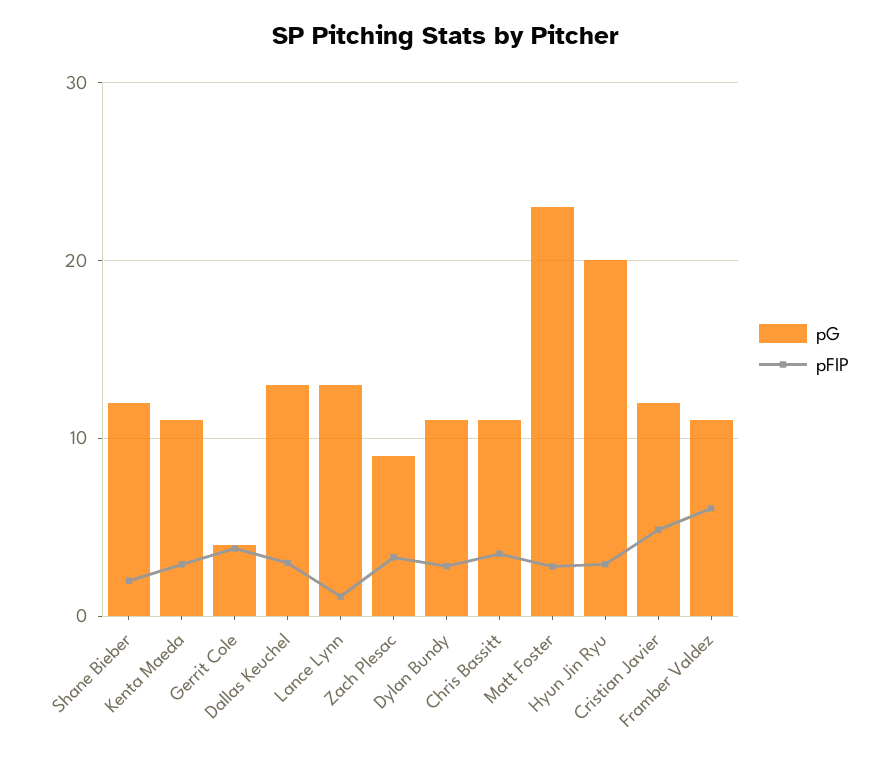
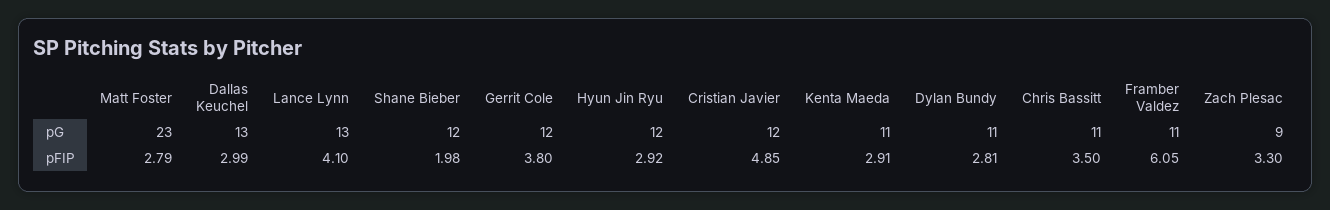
  {
    "pG": {
      "Shane Bieber": 12,
      "Kenta Maeda": 11,
-     "Gerrit Cole": 4,
+     "Gerrit Cole": 12,
      "Dallas Keuchel": 13,
      "Lance Lynn": 13,
      "Zach Plesac": 9,
      "Dylan Bundy": 11,
      "Chris Bassitt": 11,
      "Matt Foster": 23,
-     "Hyun Jin Ryu": 20,
+     "Hyun Jin Ryu": 12,
      "Cristian Javier": 12,
      "Framber Valdez": 11
    },
    "pFIP": {
      "Shane Bieber": 1.98,
      "Kenta Maeda": 2.91,
      "Gerrit Cole": 3.8,
      "Dallas Keuchel": 2.99,
-     "Lance Lynn": 1,
+     "Lance Lynn": 4.1,
      "Zach Plesac": 3.3,
      "Dylan Bundy": 2.81,
      "Chris Bassitt": 3.5,
      "Matt Foster": 2.79,
      "Hyun Jin Ryu": 2.92,
      "Cristian Javier": 4.85,
      "Framber Valdez": 6.05
    }
  }

